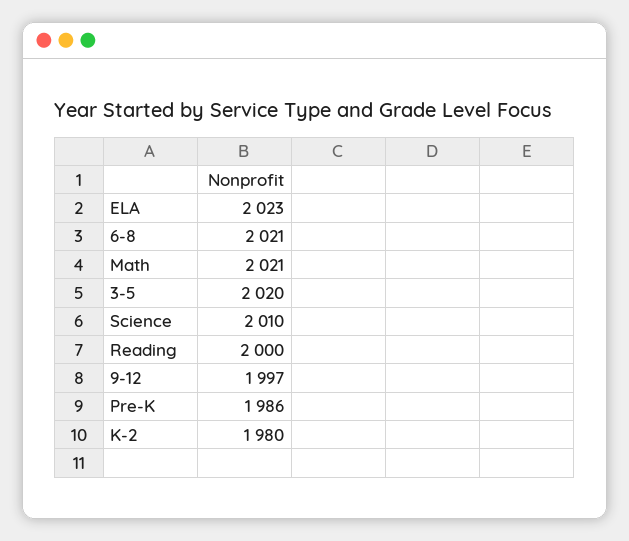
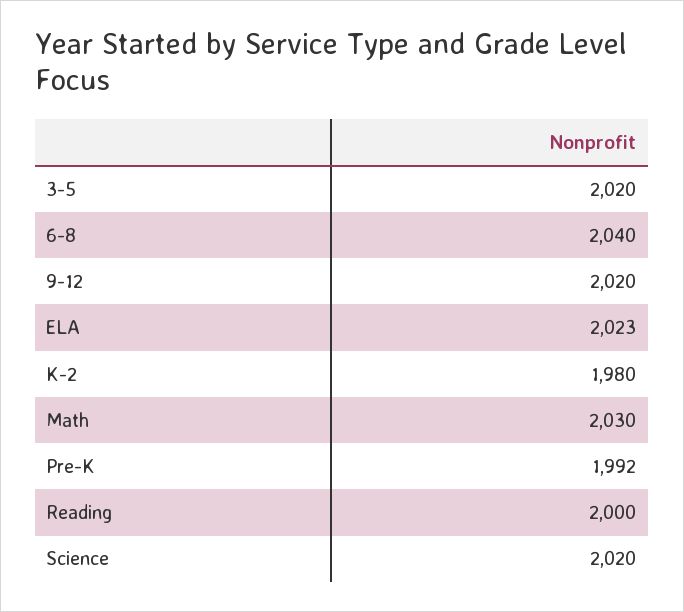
  {
    "ELA": 2023,
-   "6-8": 2021,
+   "6-8": 2040,
-   "Math": 2021,
+   "Math": 2030,
    "3-5": 2020,
-   "Science": 2010,
+   "Science": 2020,
    "Reading": 2000,
-   "9-12": 1997,
+   "9-12": 2020,
-   "Pre-K": 1986,
+   "Pre-K": 1992,
    "K-2": 1980
  }

